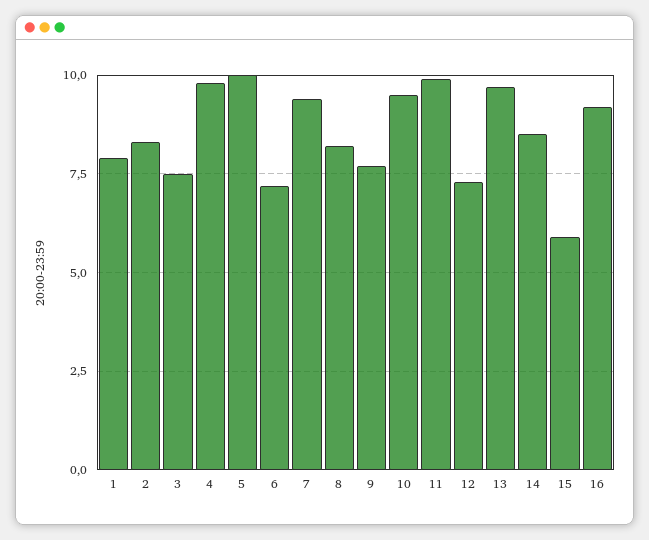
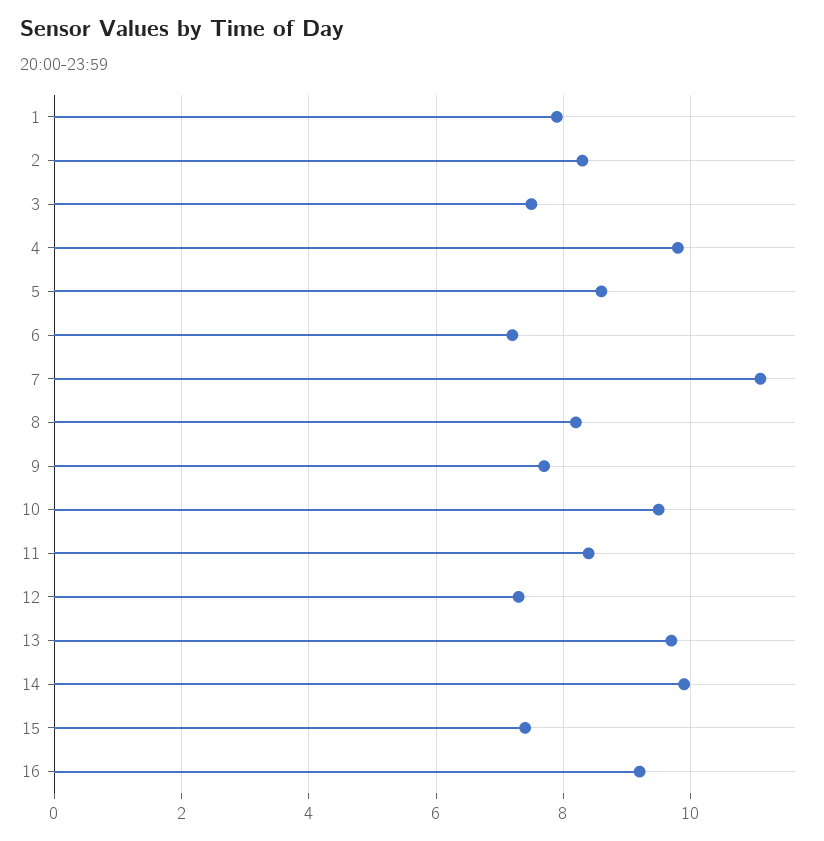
  {
    "1": 8,
    "2": 8.5,
    "3": 7.5,
    "4": 10,
-   "5": 10,
+   "5": 8.5,
    "6": 7,
-   "7": 9.5,
+   "7": 11,
    "8": 8,
    "9": 7.5,
    "10": 9.5,
-   "11": 10,
+   "11": 8.5,
    "12": 7.5,
    "13": 9.5,
-   "14": 8.5,
+   "14": 10,
-   "15": 6,
+   "15": 7.5,
    "16": 9
  }

